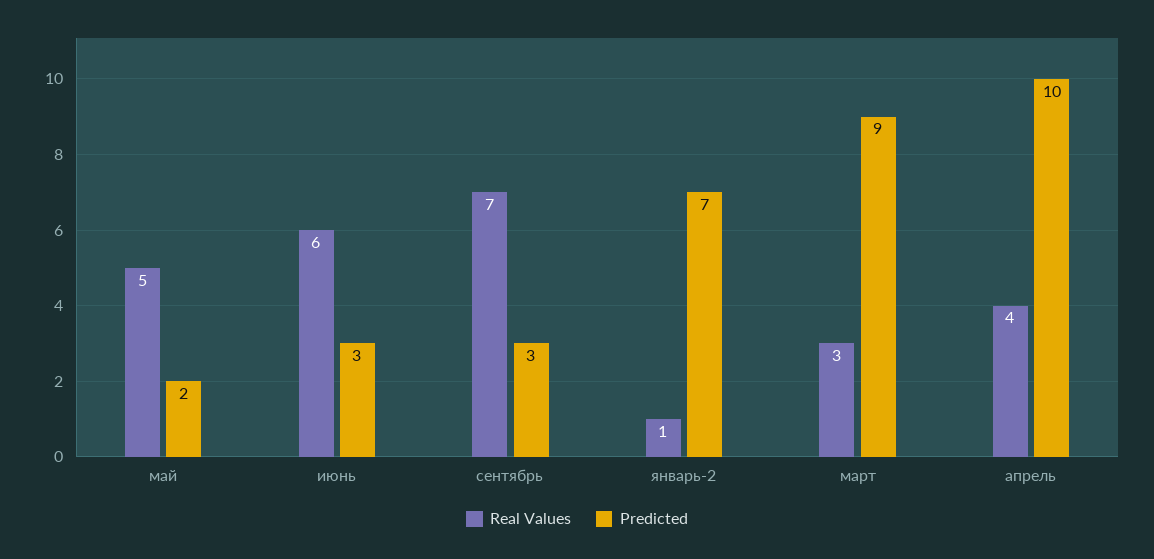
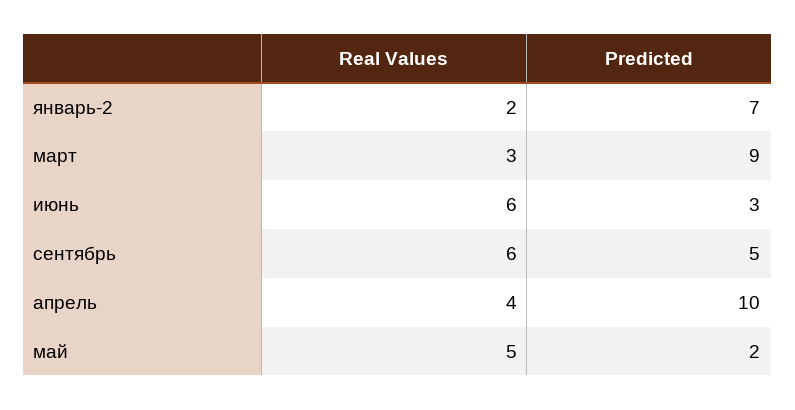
  {
    "Real Values": {
      "май": 5,
      "июнь": 6,
-     "сентябрь": 7,
+     "сентябрь": 6,
-     "январь-2": 1,
+     "январь-2": 2,
      "март": 3,
      "апрель": 4
    },
    "Predicted": {
      "май": 2,
      "июнь": 3,
-     "сентябрь": 3,
+     "сентябрь": 5,
      "январь-2": 7,
      "март": 9,
      "апрель": 10
    }
  }

